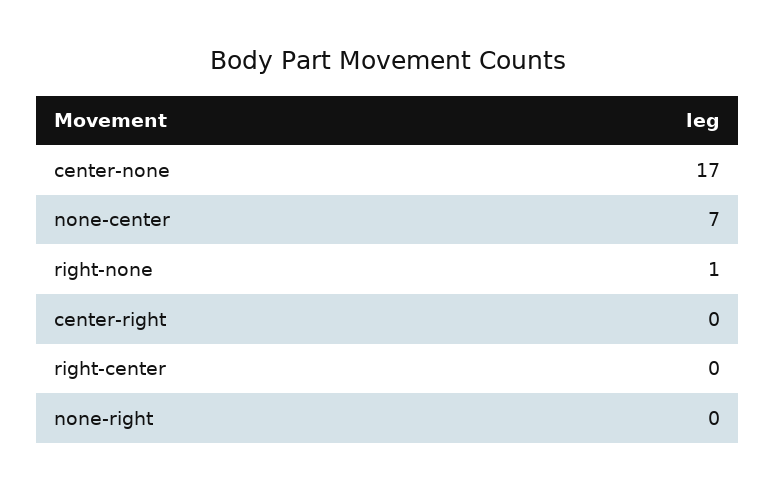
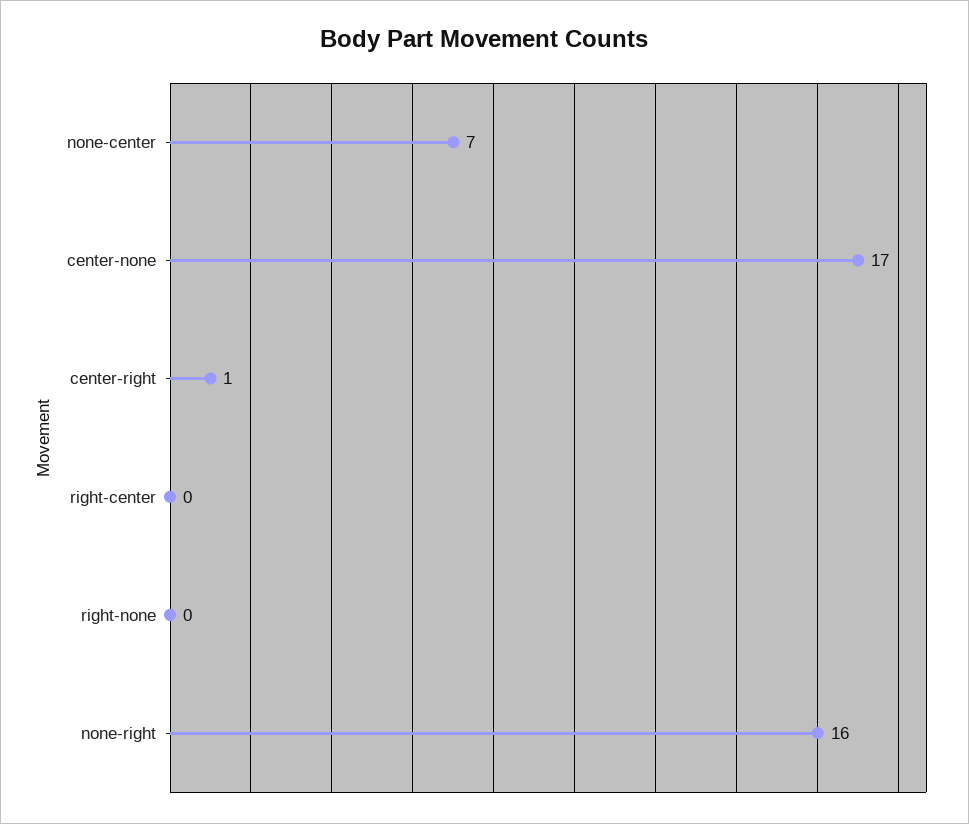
  {
    "center-none": 17,
    "none-center": 7,
-   "right-none": 1,
+   "right-none": 0,
-   "center-right": 0,
+   "center-right": 1,
    "right-center": 0,
-   "none-right": 0
+   "none-right": 16
  }

